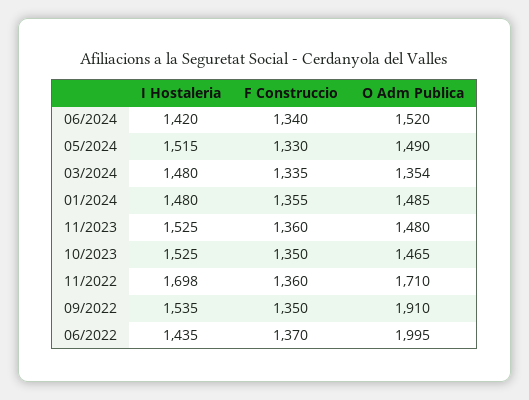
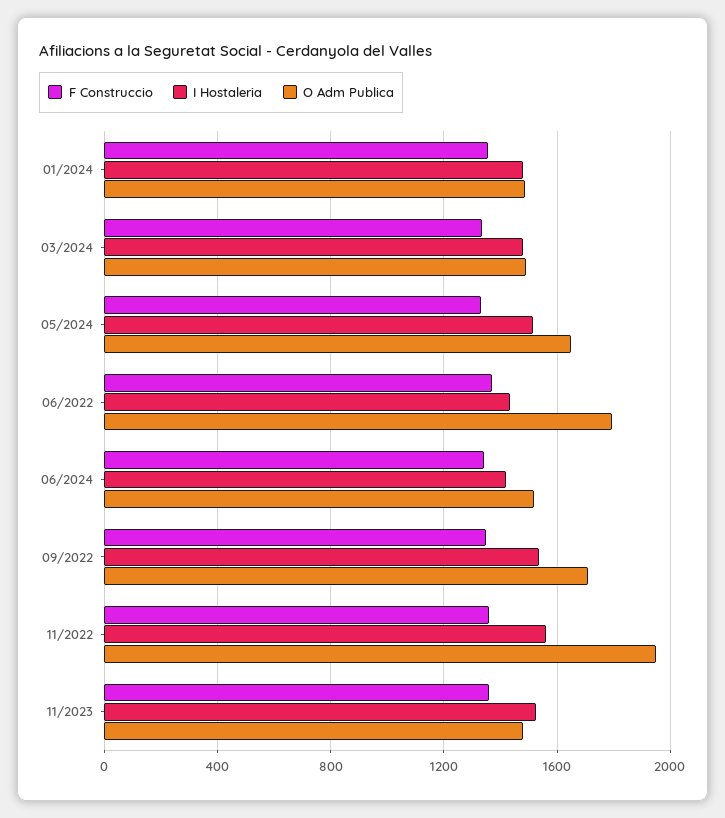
  {
    "I Hostaleria": {
      "06/2024": 1420,
      "05/2024": 1515,
      "03/2024": 1480,
      "01/2024": 1480,
      "11/2023": 1525,
-     "10/2023": 1525,
-     "11/2022": 1698,
+     "11/2022": 1550,
      "09/2022": 1535,
      "06/2022": 1435
    },
    "F Construccio": {
      "06/2024": 1340,
      "05/2024": 1330,
      "03/2024": 1335,
      "01/2024": 1355,
      "11/2023": 1360,
-     "10/2023": 1350,
      "11/2022": 1360,
      "09/2022": 1350,
      "06/2022": 1370
    },
    "O Adm Publica": {
      "06/2024": 1520,
-     "05/2024": 1490,
+     "05/2024": 1650,
-     "03/2024": 1354,
+     "03/2024": 1500,
      "01/2024": 1485,
      "11/2023": 1480,
-     "10/2023": 1465,
-     "11/2022": 1710,
+     "11/2022": 1950,
-     "09/2022": 1910,
+     "09/2022": 1700,
-     "06/2022": 1995
+     "06/2022": 1800
    }
  }

